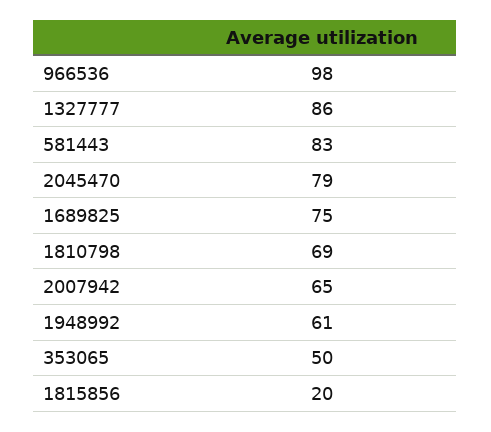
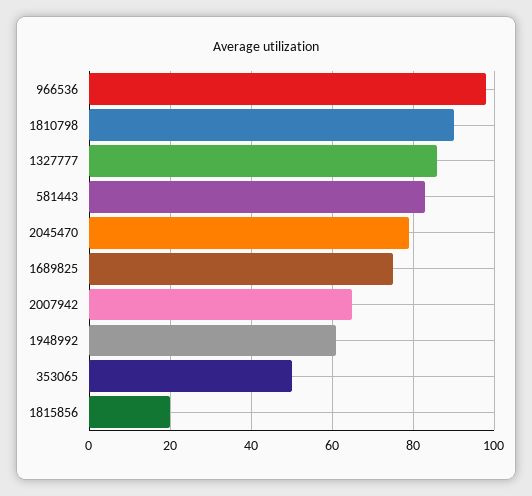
  {
    "966536": 98,
    "1327777": 86,
    "581443": 83,
    "2045470": 79,
    "1689825": 75,
-   "1810798": 69,
+   "1810798": 90,
    "2007942": 65,
    "1948992": 61,
    "353065": 50,
    "1815856": 20
  }

